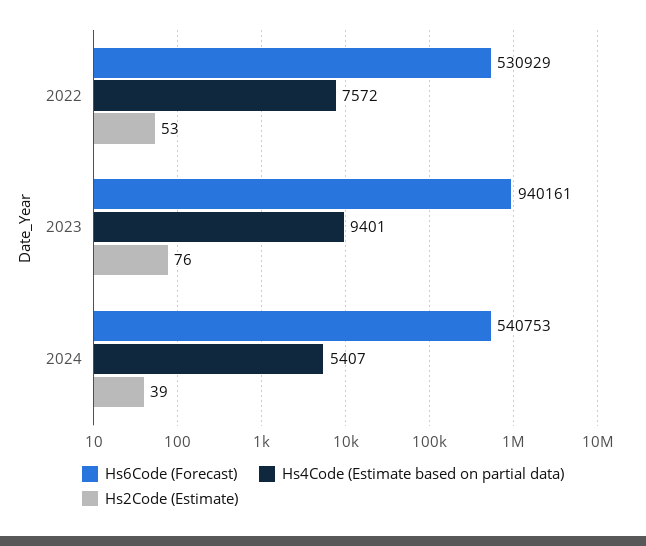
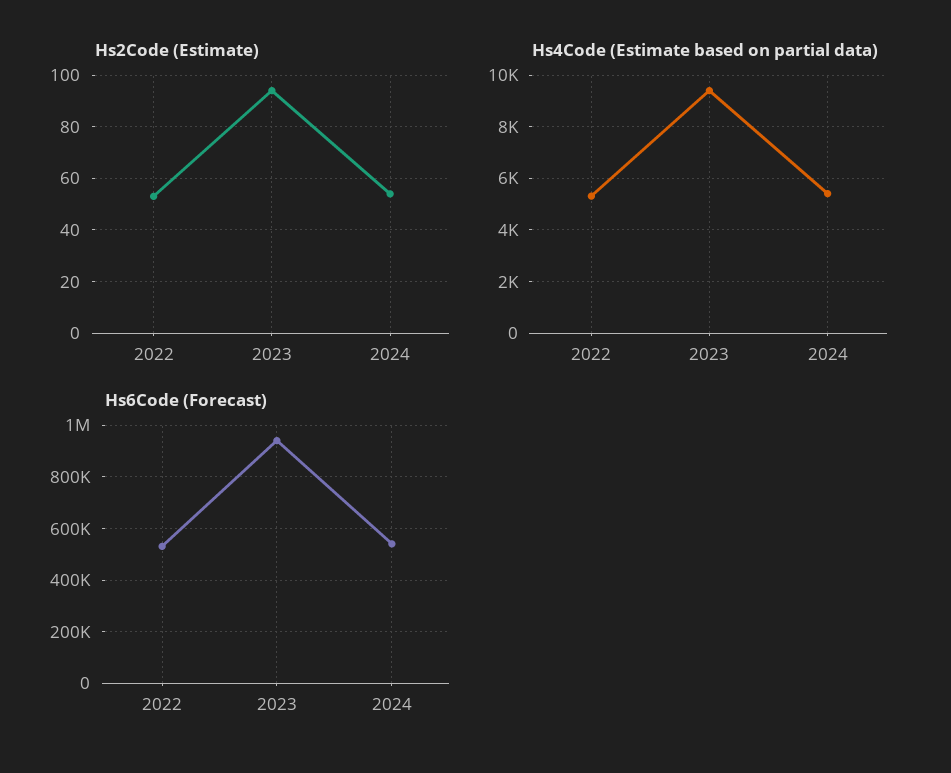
  {
    "Hs6Code (Forecast)": {
      "2022": 530929,
      "2023": 940161,
      "2024": 540753
    },
    "Hs4Code (Estimate based on partial data)": {
-     "2022": 7572,
+     "2022": 5250,
      "2023": 9401,
      "2024": 5407
    },
    "Hs2Code (Estimate)": {
      "2022": 53,
-     "2023": 76,
+     "2023": 95,
-     "2024": 39
+     "2024": 55
    }
  }

